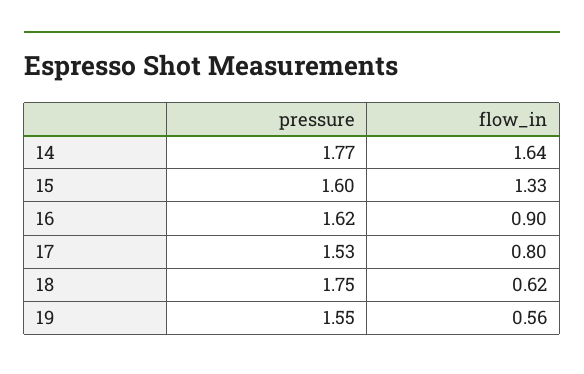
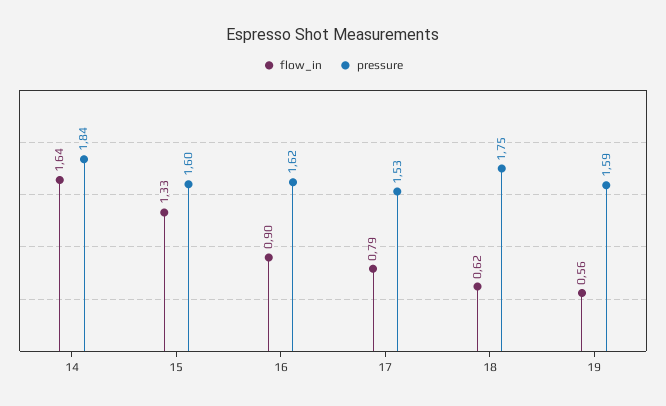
  {
    "pressure": {
-     "14": 1.77,
+     "14": 1.84,
      "15": 1.6,
      "16": 1.62,
      "17": 1.53,
      "18": 1.75,
-     "19": 1.55
+     "19": 1.59
    },
    "flow_in": {
      "14": 1.64,
      "15": 1.33,
      "16": 0.9,
-     "17": 0.8,
+     "17": 0.79,
      "18": 0.62,
      "19": 0.56
    }
  }

